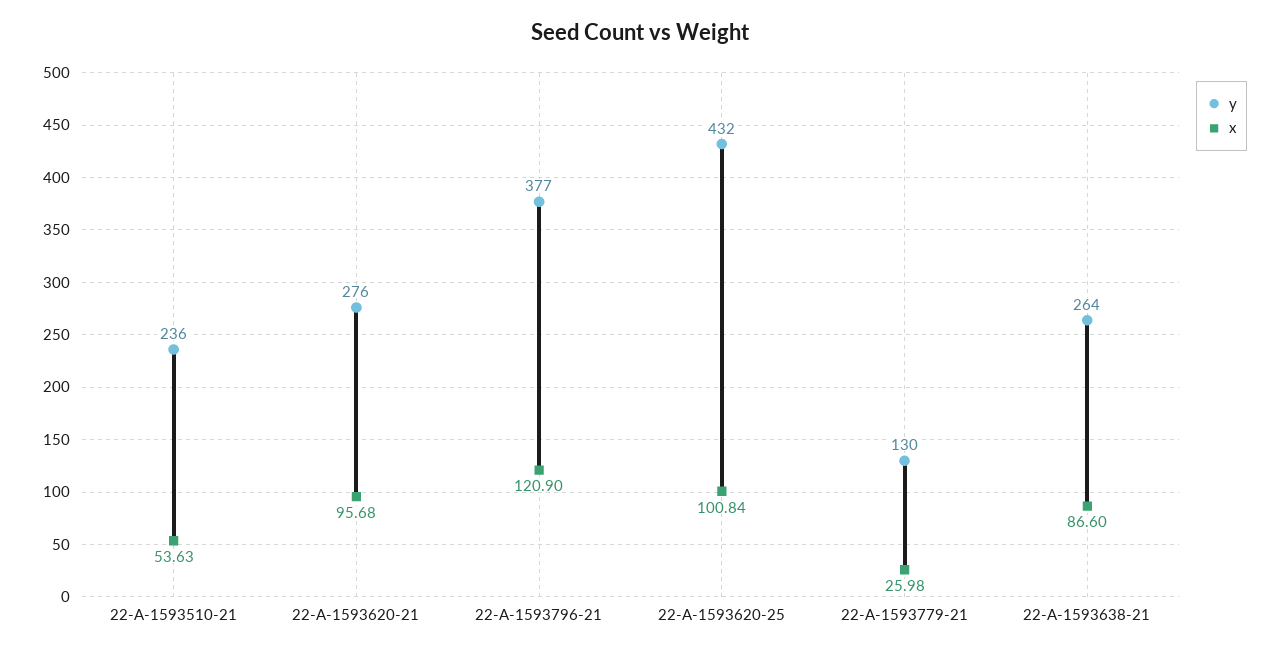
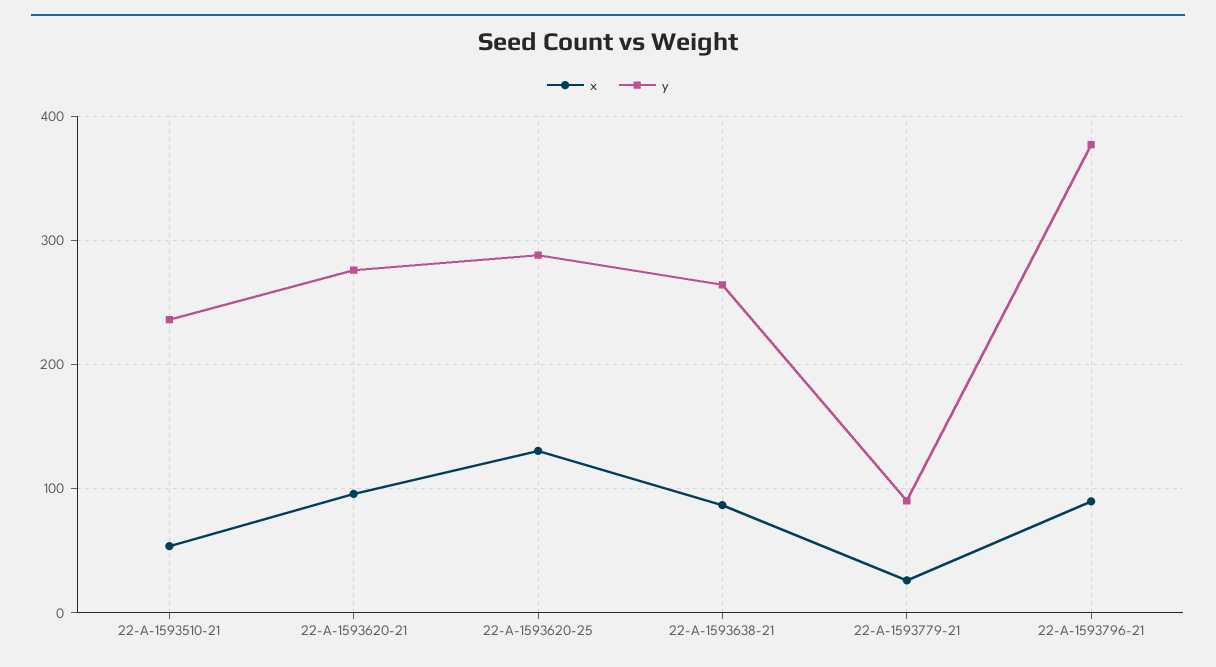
  {
    "y": {
      "22-A-1593510-21": 236,
      "22-A-1593620-21": 276,
      "22-A-1593796-21": 377,
-     "22-A-1593620-25": 432,
+     "22-A-1593620-25": 290,
-     "22-A-1593779-21": 130,
+     "22-A-1593779-21": 90,
      "22-A-1593638-21": 264
    },
    "x": {
      "22-A-1593510-21": 53.63,
      "22-A-1593620-21": 95.68,
-     "22-A-1593796-21": 120.9,
+     "22-A-1593796-21": 90,
-     "22-A-1593620-25": 100.84,
+     "22-A-1593620-25": 130,
      "22-A-1593779-21": 25.98,
      "22-A-1593638-21": 86.6
    }
  }

